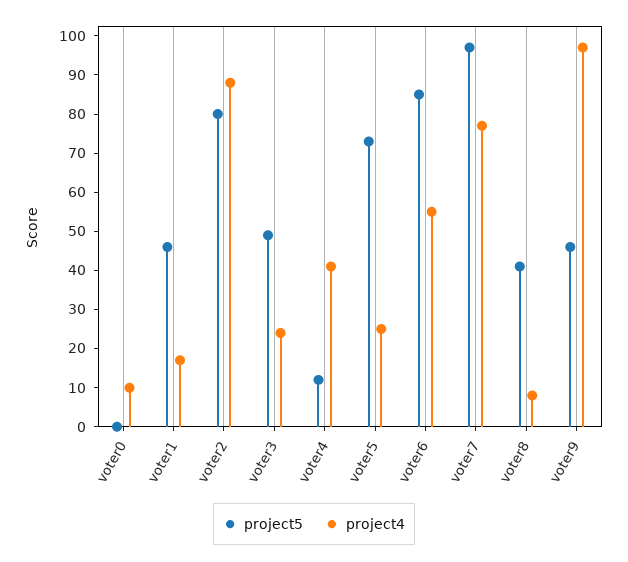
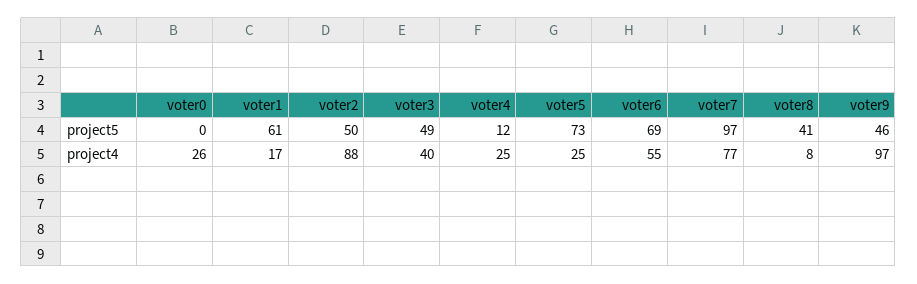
  {
    "project5": {
      "voter0": 0,
-     "voter1": 45,
+     "voter1": 61,
-     "voter2": 80,
+     "voter2": 50,
      "voter3": 49,
      "voter4": 12,
      "voter5": 73,
-     "voter6": 85,
+     "voter6": 69,
      "voter7": 97,
      "voter8": 41,
      "voter9": 46
    },
    "project4": {
-     "voter0": 10,
+     "voter0": 26,
      "voter1": 17,
      "voter2": 88,
-     "voter3": 25,
+     "voter3": 40,
-     "voter4": 40,
+     "voter4": 25,
      "voter5": 25,
      "voter6": 55,
      "voter7": 77,
      "voter8": 8,
      "voter9": 97
    }
  }

